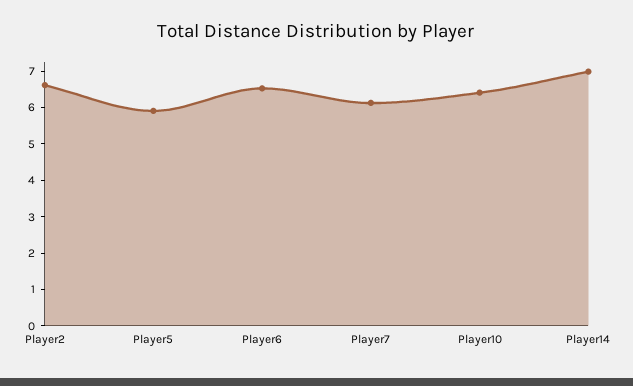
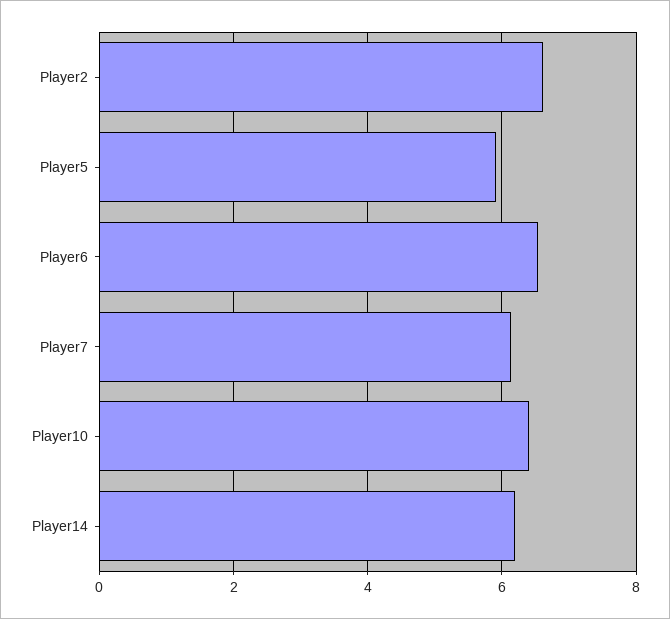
  {
    "Player2": 6.6,
    "Player5": 6,
    "Player6": 6.6,
    "Player7": 6.2,
    "Player10": 6.4,
-   "Player14": 7
+   "Player14": 6.2
  }

